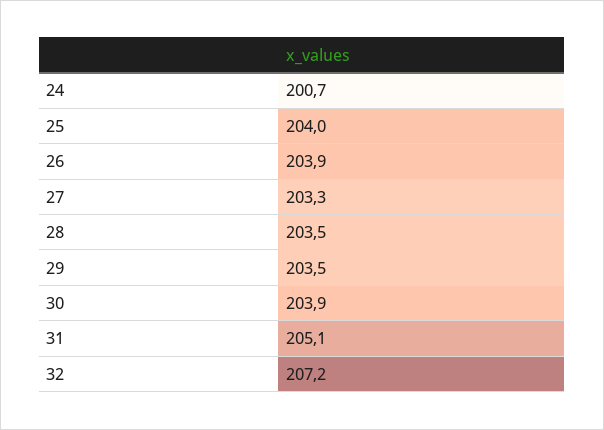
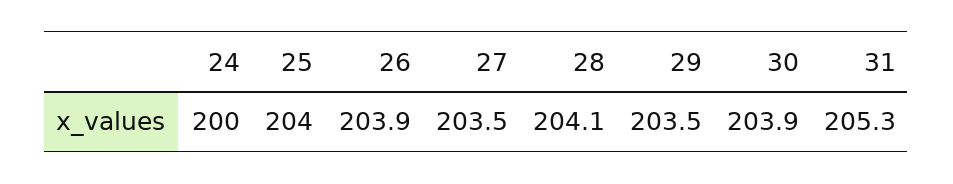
  {
-   "24": 200.7,
+   "24": 200,
    "25": 204,
    "26": 203.9,
-   "27": 203.3,
+   "27": 203.5,
-   "28": 203.5,
+   "28": 204.1,
    "29": 203.5,
    "30": 203.9,
-   "31": 205.1,
+   "31": 205.3
-   "32": 207.2
  }

